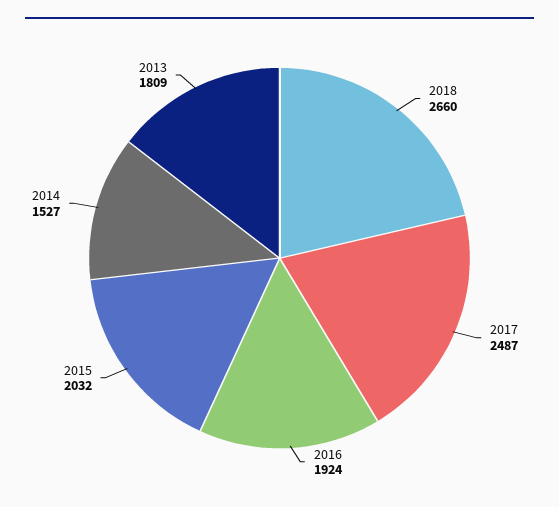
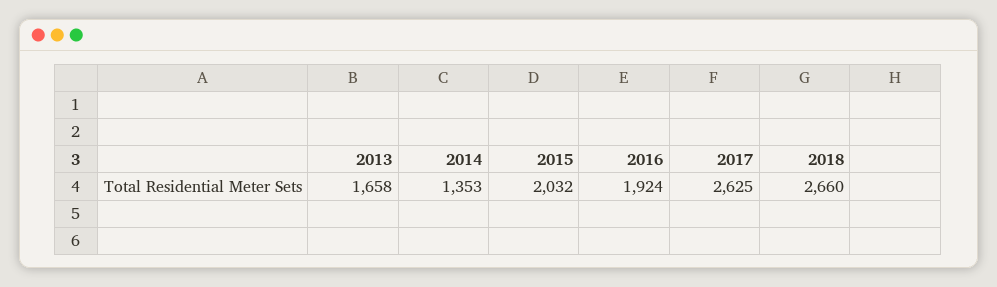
  {
    "2018": 2660,
-   "2017": 2487,
+   "2017": 2625,
    "2016": 1924,
    "2015": 2032,
-   "2014": 1527,
+   "2014": 1353,
-   "2013": 1809
+   "2013": 1658
  }

